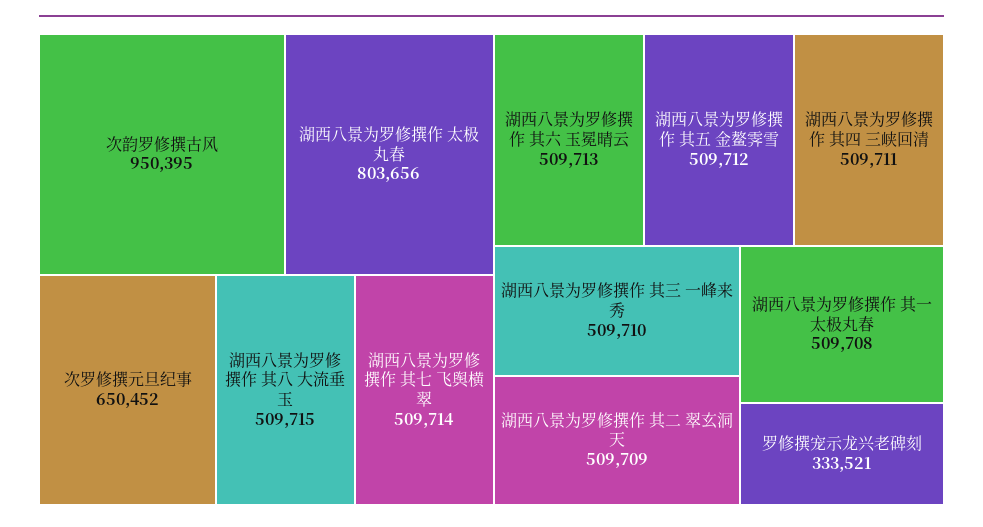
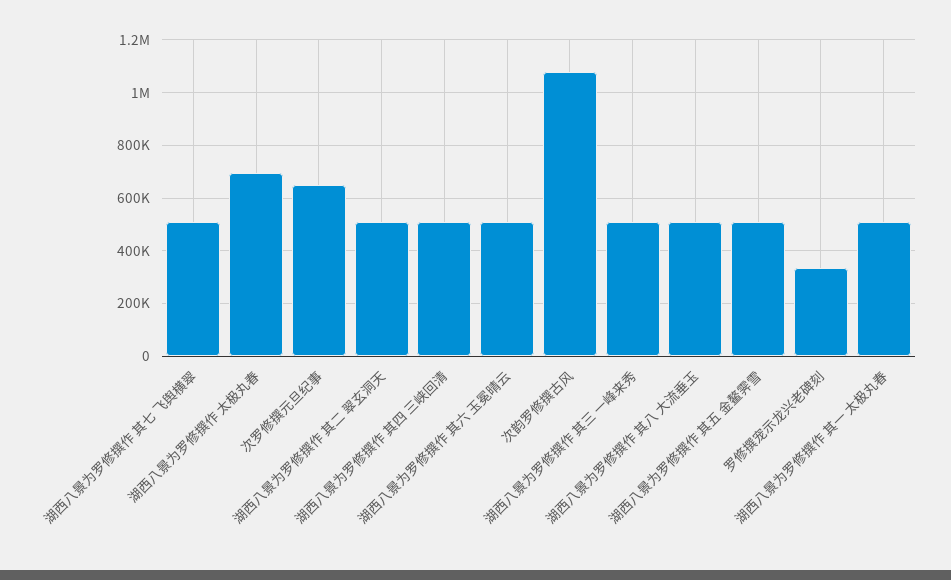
  {
-   "次韵罗修撰古风": 950395,
+   "次韵罗修撰古风": 1075000,
-   "湖西八景为罗修撰作 太极丸春": 803656,
+   "湖西八景为罗修撰作 太极丸春": 700000,
    "次罗修撰元旦纪事": 650452,
    "湖西八景为罗修撰作 其八 大流垂玉": 509715,
    "湖西八景为罗修撰作 其七 飞舆横翠": 509714,
    "湖西八景为罗修撰作 其六 玉冕晴云": 509713,
    "湖西八景为罗修撰作 其五 金鳌霁雪": 509712,
    "湖西八景为罗修撰作 其四 三峡回清": 509711,
    "湖西八景为罗修撰作 其三 一峰来秀": 509710,
    "湖西八景为罗修撰作 其二 翠玄洞天": 509709,
    "湖西八景为罗修撰作 其一 太极丸春": 509708,
    "罗修撰宠示龙兴老碑刻": 333521
  }

